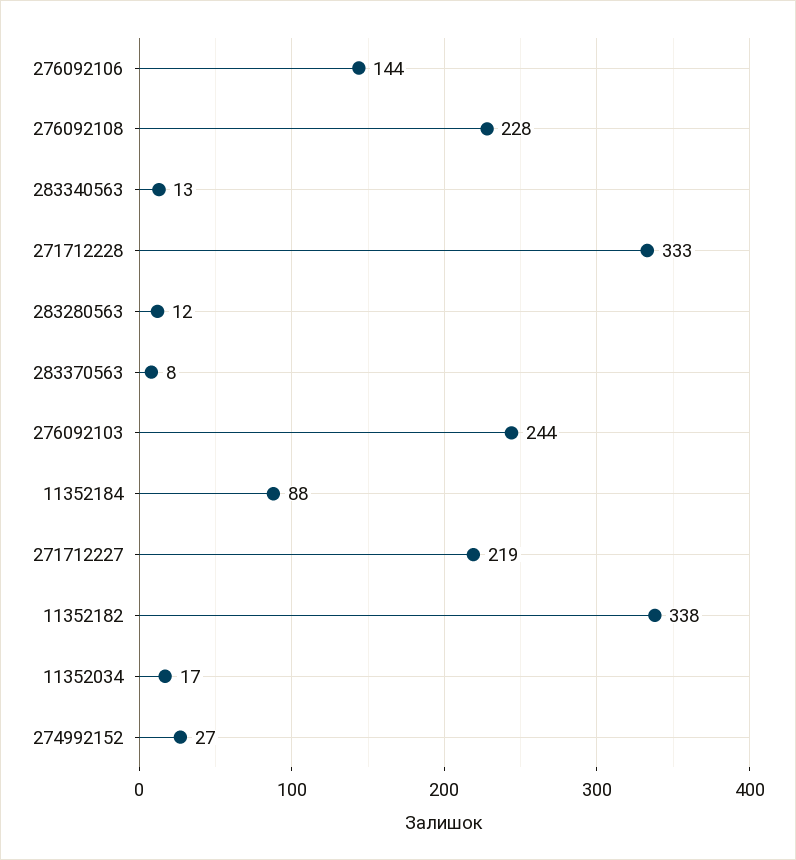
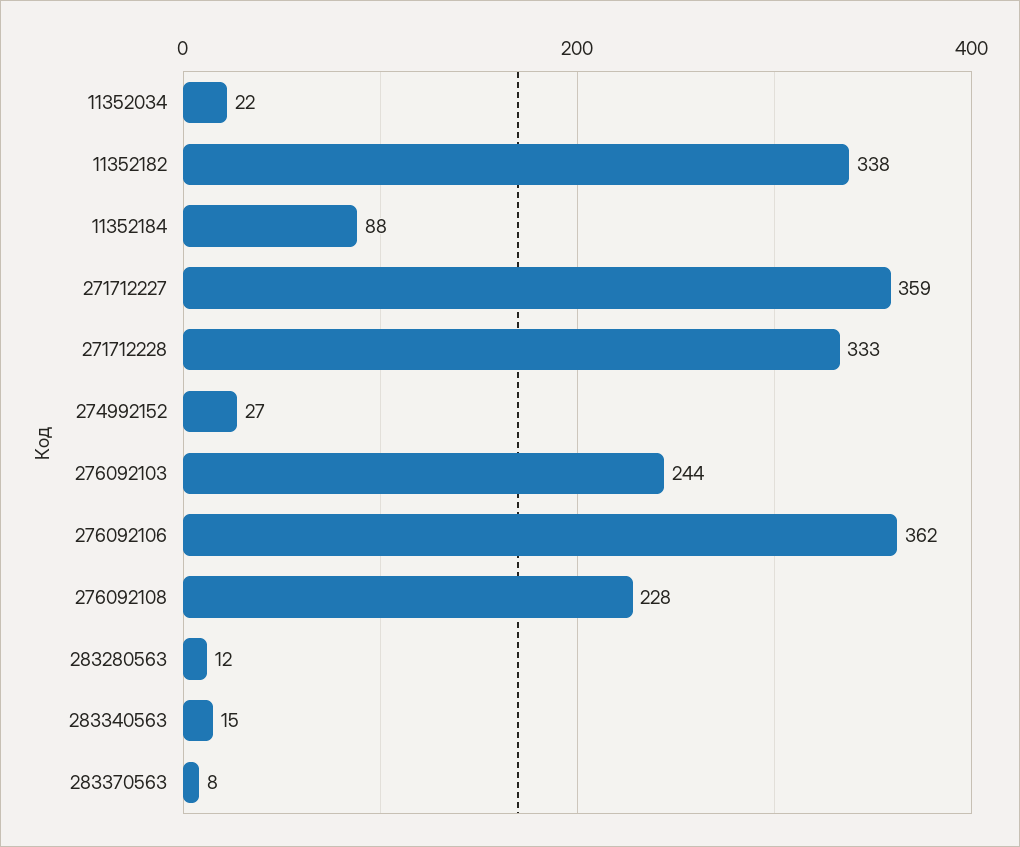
  {
-   "276092106": 144,
+   "276092106": 362,
    "276092108": 228,
-   "283340563": 13,
+   "283340563": 15,
    "271712228": 333,
    "283280563": 12,
    "283370563": 8,
    "276092103": 244,
    "11352184": 88,
-   "271712227": 219,
+   "271712227": 359,
    "11352182": 338,
-   "11352034": 17,
+   "11352034": 22,
    "274992152": 27
  }

